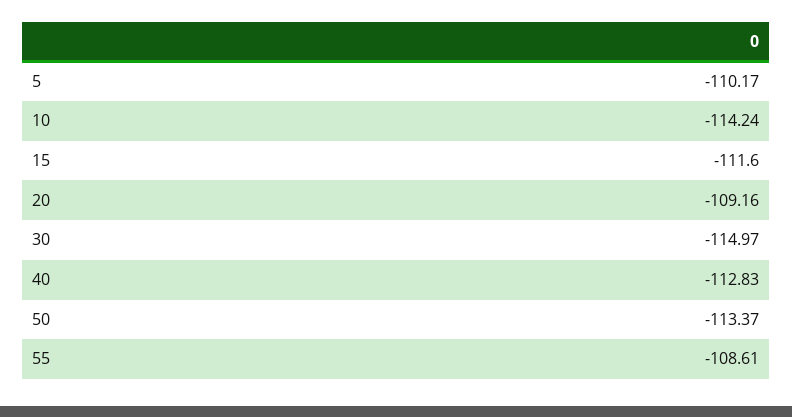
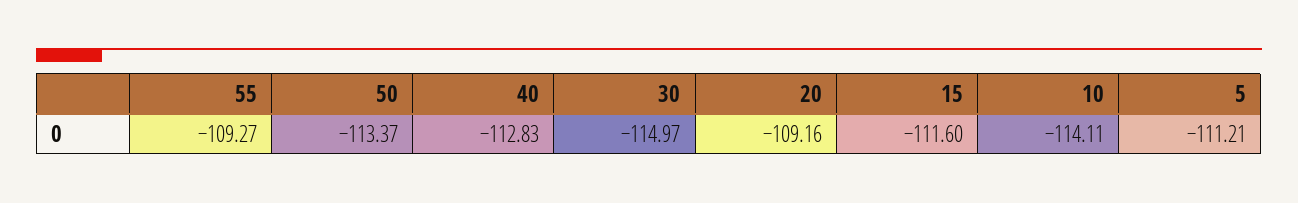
  {
-   "5": -110.17,
+   "5": -111.21,
-   "10": -114.24,
+   "10": -114.11,
    "15": -111.6,
    "20": -109.16,
    "30": -114.97,
    "40": -112.83,
    "50": -113.37,
-   "55": -108.61
+   "55": -109.27
  }

